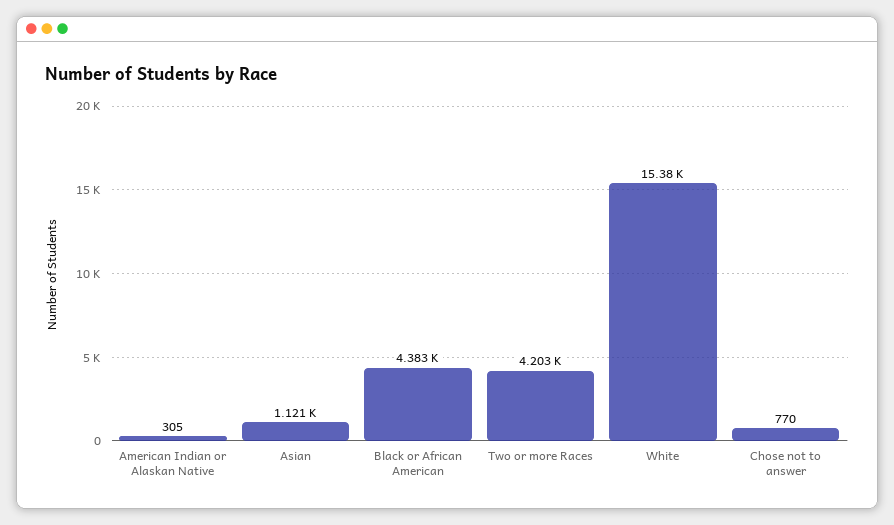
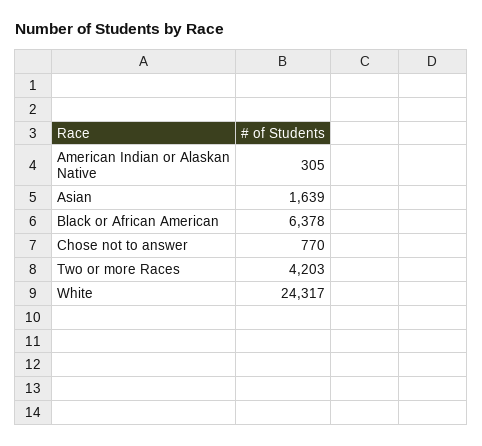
  {
    "American Indian or Alaskan Native": 305,
-   "Asian": 1121,
+   "Asian": 1639,
-   "Black or African American": 4383,
+   "Black or African American": 6378,
    "Two or more Races": 4203,
-   "White": 15380,
+   "White": 24317,
    "Chose not to answer": 770
  }

